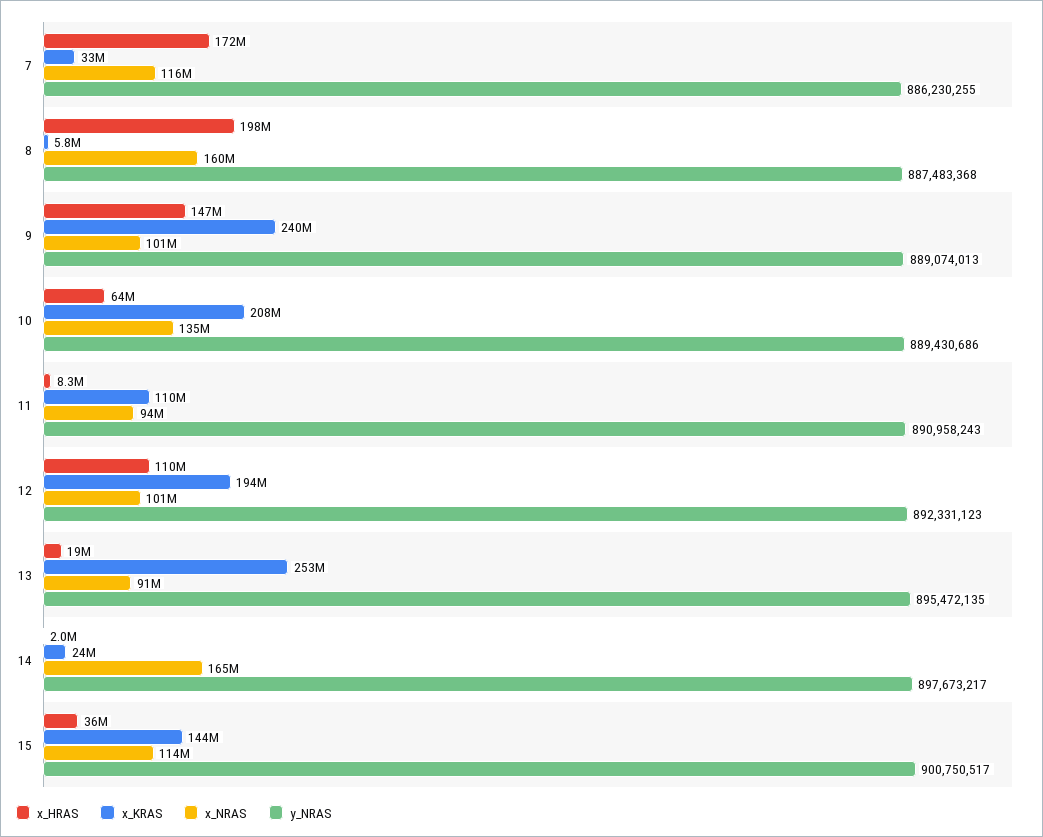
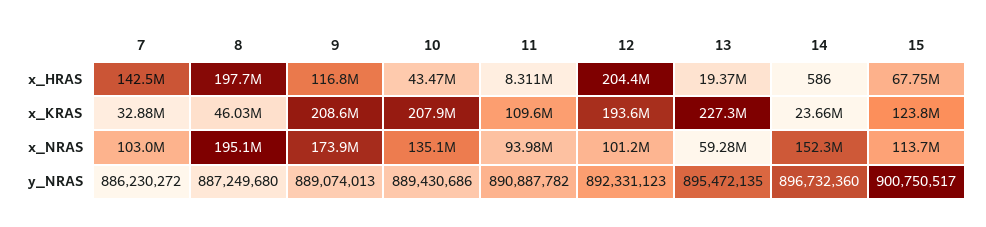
  {
    "x_HRAS": {
-     "7": 172000000,
+     "7": 142500000,
      "8": 197700000,
-     "9": 147000000,
+     "9": 116800000,
-     "10": 64000000,
+     "10": 43470000,
      "11": 8311000,
-     "12": 110000000,
+     "12": 204400000,
      "13": 19370000,
-     "14": 2000000,
+     "14": 586,
-     "15": 36000000
+     "15": 67750000
    },
    "x_KRAS": {
      "7": 32880000,
-     "8": 5800000,
+     "8": 46030000,
-     "9": 240000000,
+     "9": 208600000,
      "10": 207900000,
      "11": 109600000,
      "12": 193600000,
-     "13": 253000000,
+     "13": 227300000,
      "14": 23660000,
-     "15": 144000000
+     "15": 123800000
    },
    "x_NRAS": {
-     "7": 116000000,
+     "7": 103000000,
-     "8": 160000000,
+     "8": 195100000,
-     "9": 101000000,
+     "9": 173900000,
      "10": 135100000,
      "11": 93980000,
      "12": 101200000,
-     "13": 91000000,
+     "13": 59280000,
-     "14": 165000000,
+     "14": 152300000,
      "15": 113700000
    },
    "y_NRAS": {
-     "7": 886230255,
+     "7": 886230272,
-     "8": 887483368,
+     "8": 887249680,
      "9": 889074013,
      "10": 889430686,
-     "11": 890958243,
+     "11": 890887782,
      "12": 892331123,
      "13": 895472135,
-     "14": 897673217,
+     "14": 896732360,
      "15": 900750517
    }
  }

